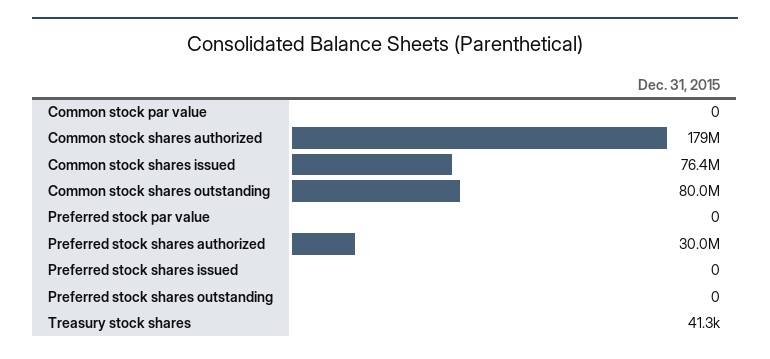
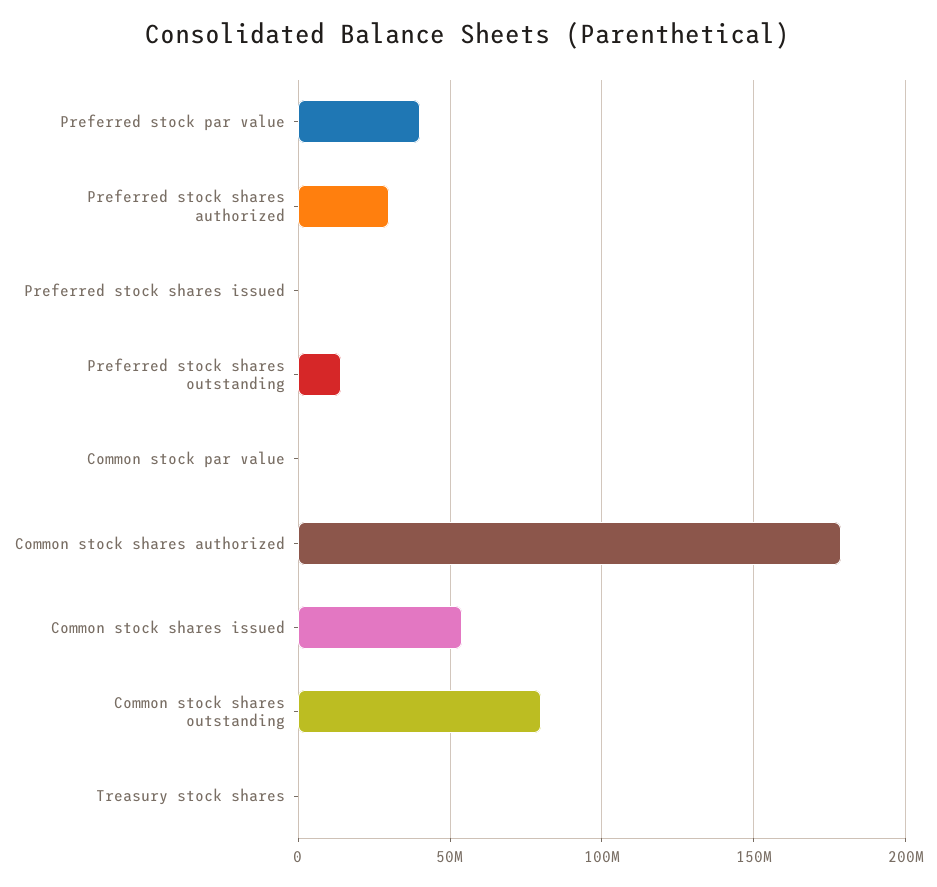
  {
    "Common stock par value": 0,
    "Common stock shares authorized": 179000000,
-   "Common stock shares issued": 76400000,
+   "Common stock shares issued": 55000000,
    "Common stock shares outstanding": 80000000,
-   "Preferred stock par value": 0,
+   "Preferred stock par value": 40000000,
    "Preferred stock shares authorized": 30000000,
    "Preferred stock shares issued": 0,
-   "Preferred stock shares outstanding": 0,
+   "Preferred stock shares outstanding": 15000000,
    "Treasury stock shares": 41300
  }

